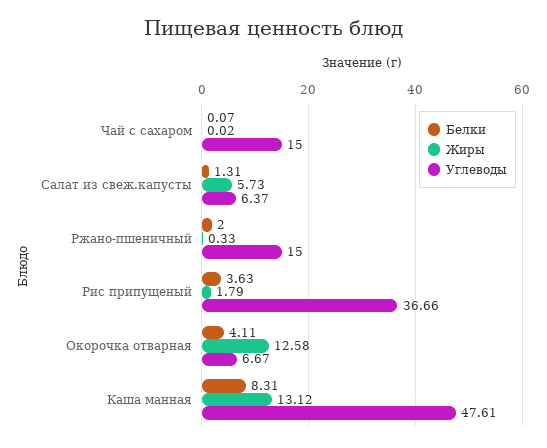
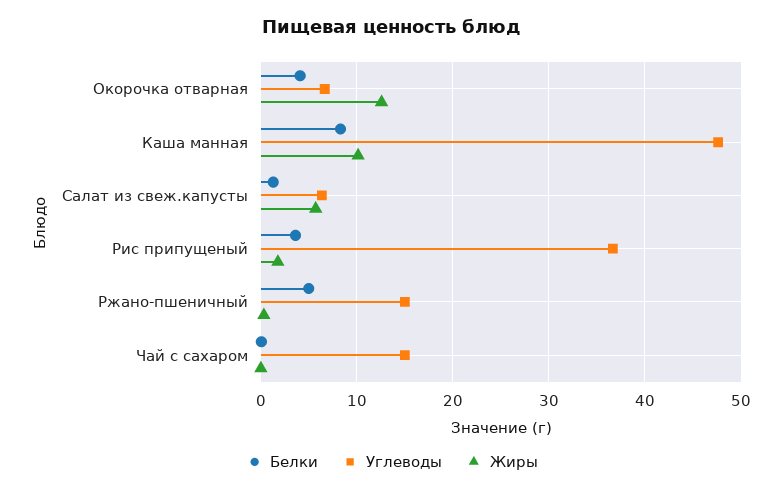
  {
    "Белки": {
      "Чай с сахаром": 0.07,
      "Салат из свеж.капусты": 1.31,
-     "Ржано-пшеничный": 2,
+     "Ржано-пшеничный": 5,
      "Рис припущеный": 3.63,
      "Окорочка отварная": 4.11,
      "Каша манная": 8.31
    },
    "Жиры": {
      "Чай с сахаром": 0.02,
      "Салат из свеж.капусты": 5.73,
      "Ржано-пшеничный": 0.33,
      "Рис припущеный": 1.79,
      "Окорочка отварная": 12.58,
-     "Каша манная": 13.12
+     "Каша манная": 10
    },
    "Углеводы": {
      "Чай с сахаром": 15,
      "Салат из свеж.капусты": 6.37,
      "Ржано-пшеничный": 15,
      "Рис припущеный": 36.66,
      "Окорочка отварная": 6.67,
      "Каша манная": 47.61
    }
  }

